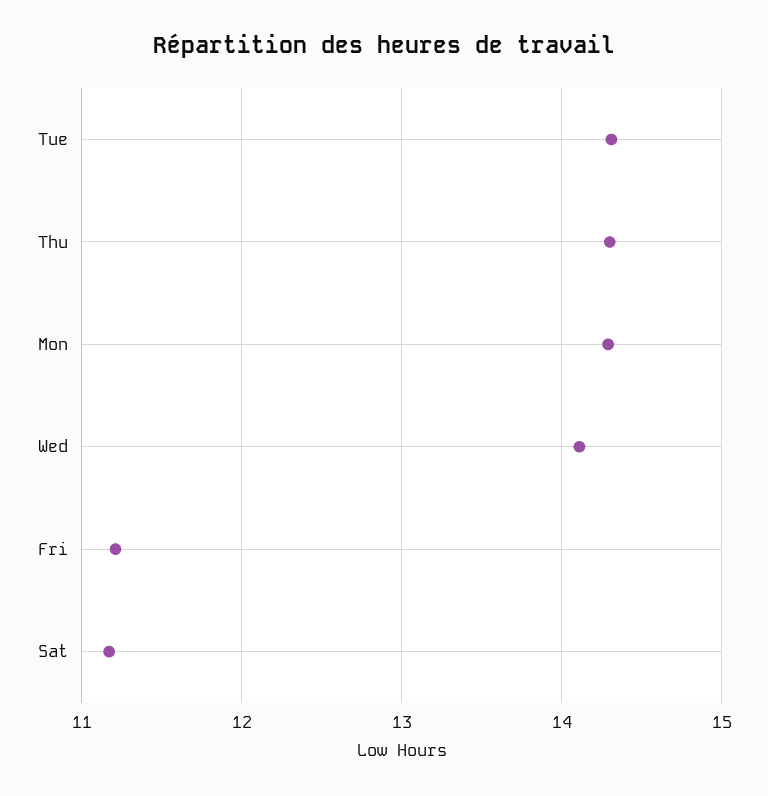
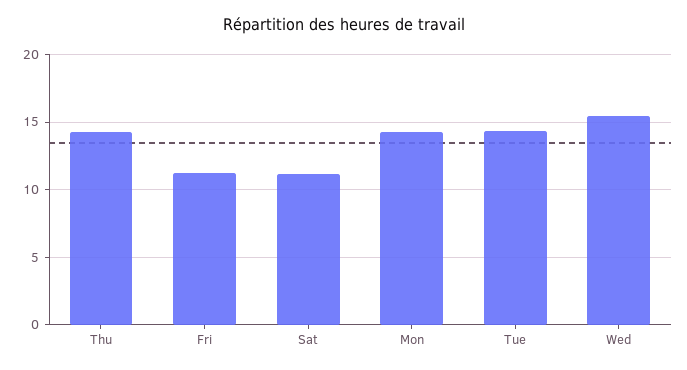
  {
    "Tue": 14.3,
    "Thu": 14.3,
    "Mon": 14.3,
-   "Wed": 14.1,
+   "Wed": 15.5,
    "Fri": 11.2,
    "Sat": 11.2
  }

